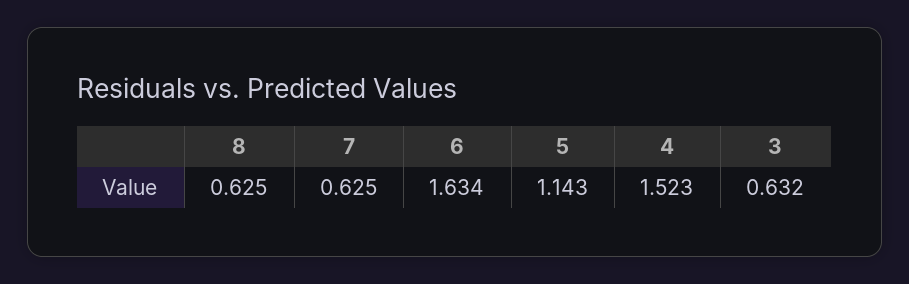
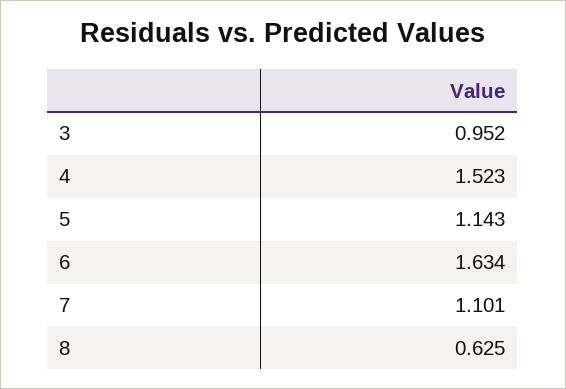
  {
    "8": 0.625,
-   "7": 0.625,
+   "7": 1.101,
    "6": 1.634,
    "5": 1.143,
    "4": 1.523,
-   "3": 0.632
+   "3": 0.952
  }

